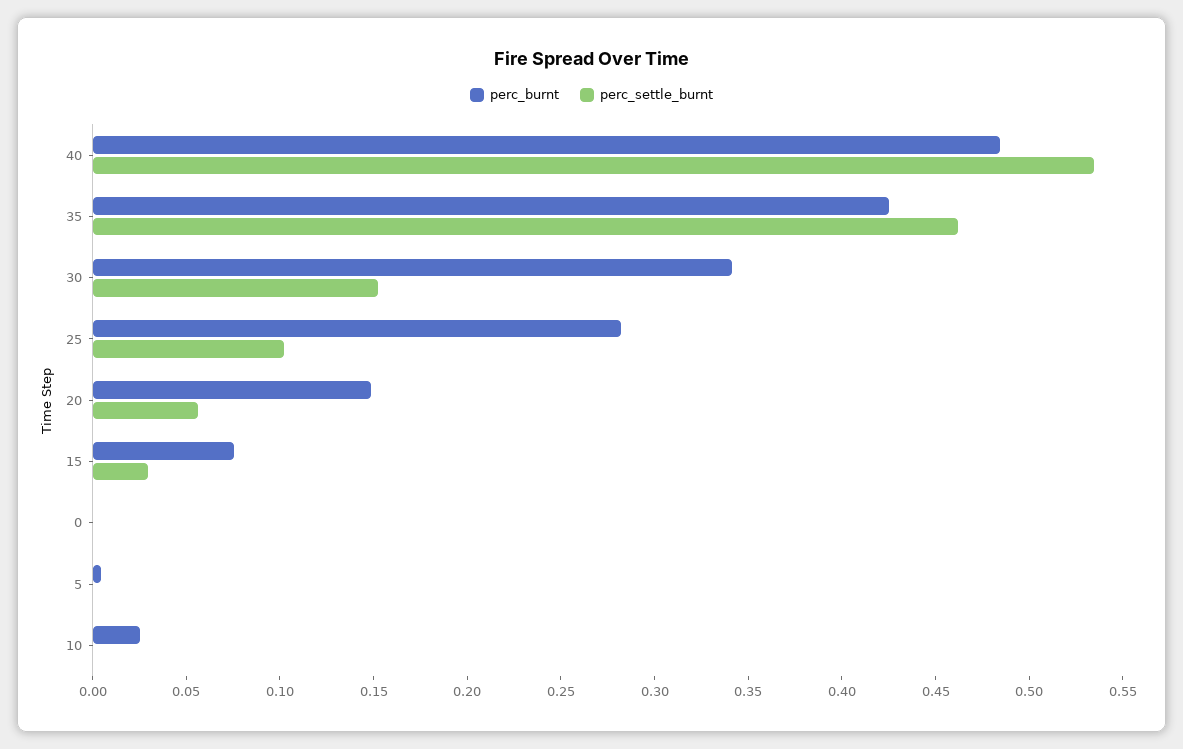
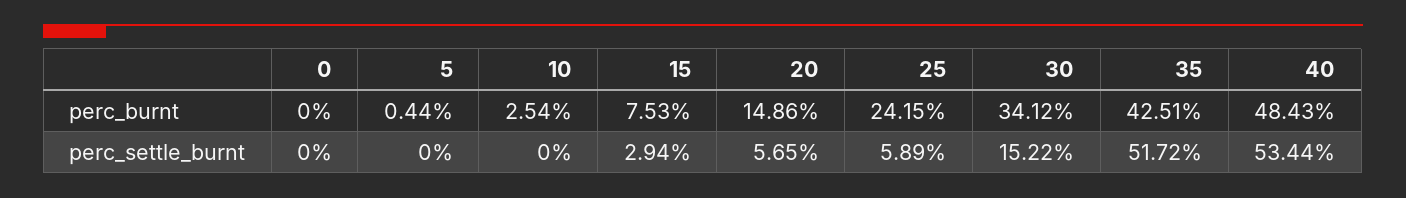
  {
    "perc_burnt": {
      "40": 0.4843,
      "35": 0.4251,
      "30": 0.3412,
-     "25": 0.28,
+     "25": 0.2415,
      "20": 0.1486,
      "15": 0.0753,
      "0": 0,
      "5": 0.0044,
      "10": 0.0254
    },
    "perc_settle_burnt": {
      "40": 0.5344,
-     "35": 0.46,
+     "35": 0.5172,
      "30": 0.1522,
-     "25": 0.1,
+     "25": 0.0589,
      "20": 0.0565,
      "15": 0.0294,
      "0": 0,
      "5": 0,
      "10": 0
    }
  }

